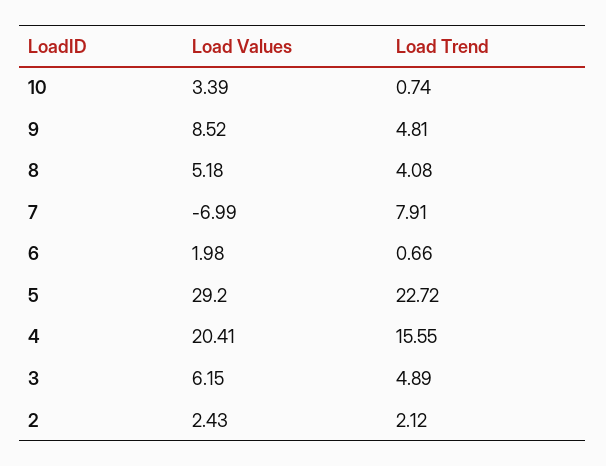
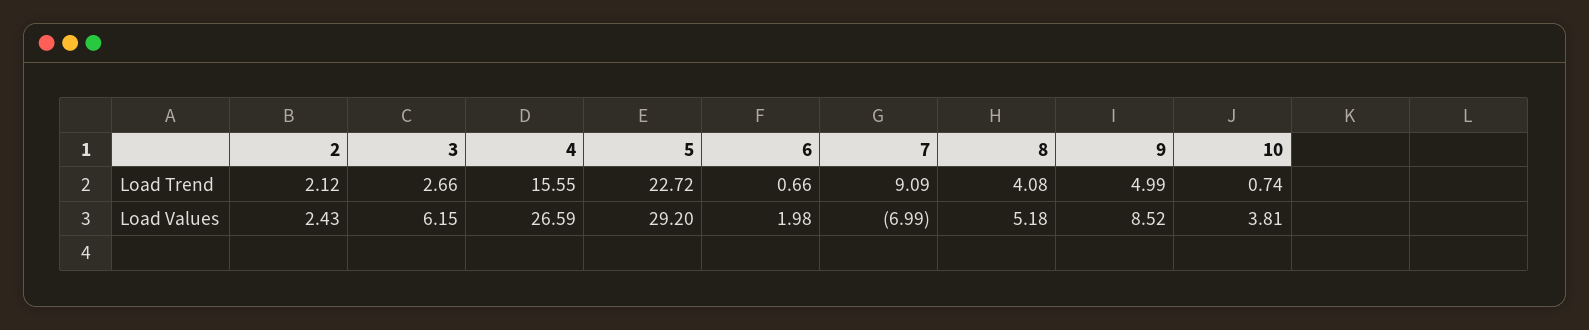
  {
    "Load Values": {
-     "10": 3.39,
+     "10": 3.81,
      "9": 8.52,
      "8": 5.18,
      "7": -6.99,
      "6": 1.98,
      "5": 29.2,
-     "4": 20.41,
+     "4": 26.59,
      "3": 6.15,
      "2": 2.43
    },
    "Load Trend": {
      "10": 0.74,
-     "9": 4.81,
+     "9": 4.99,
      "8": 4.08,
-     "7": 7.91,
+     "7": 9.09,
      "6": 0.66,
      "5": 22.72,
      "4": 15.55,
-     "3": 4.89,
+     "3": 2.66,
      "2": 2.12
    }
  }

